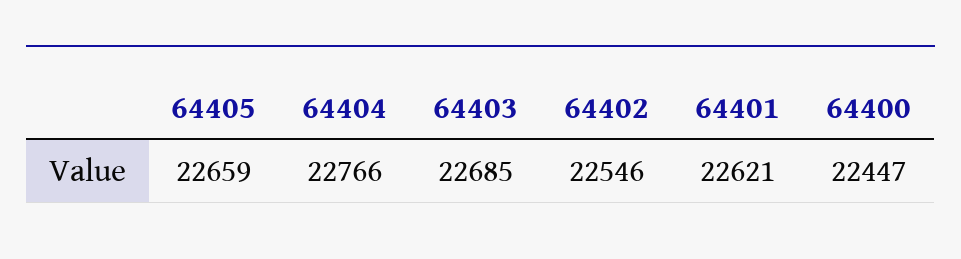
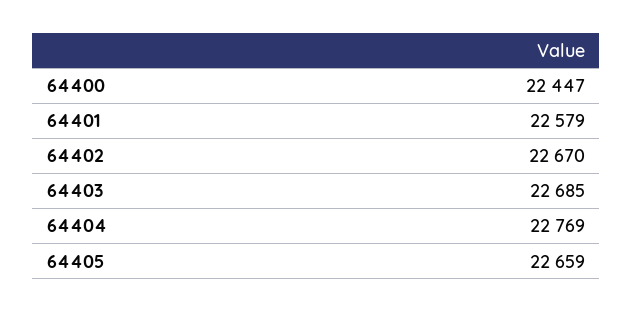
  {
    "64405": 22659,
-   "64404": 22766,
+   "64404": 22769,
    "64403": 22685,
-   "64402": 22546,
+   "64402": 22670,
-   "64401": 22621,
+   "64401": 22579,
    "64400": 22447
  }

